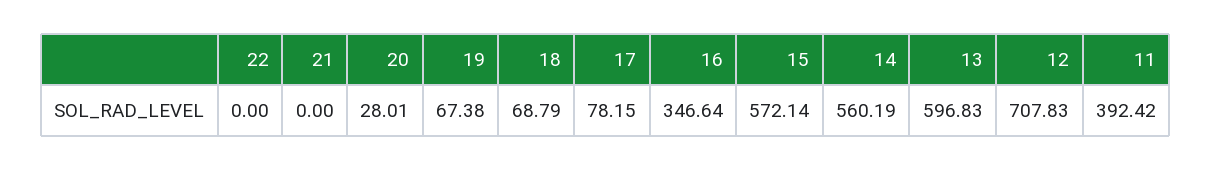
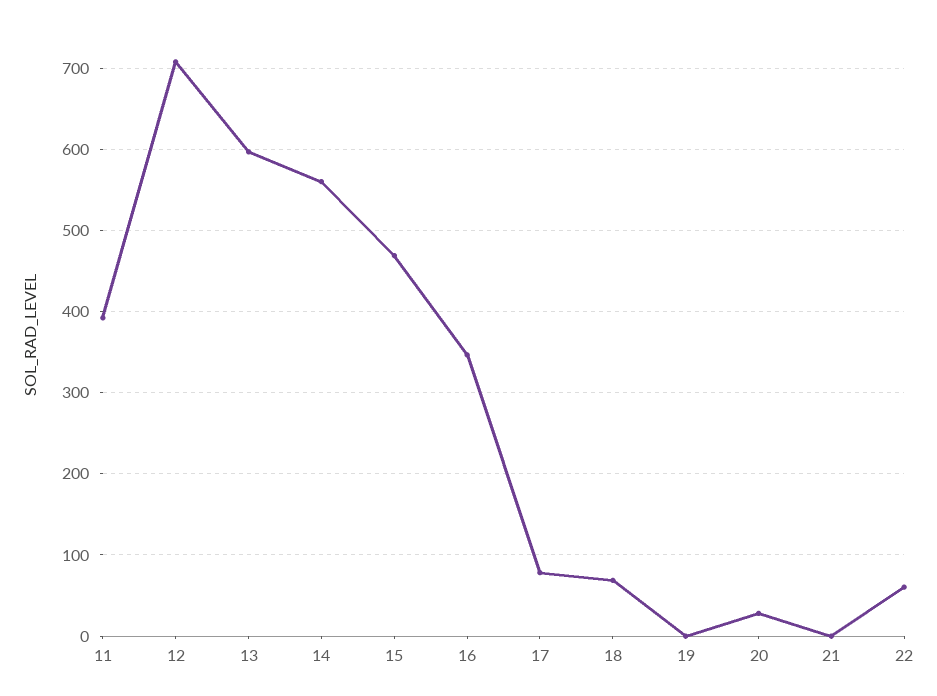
  {
-   "22": 0,
+   "22": 60,
    "21": 0,
    "20": 28.01,
-   "19": 67.38,
+   "19": 0,
    "18": 68.79,
    "17": 78.15,
    "16": 346.64,
-   "15": 572.14,
+   "15": 470,
    "14": 560.19,
    "13": 596.83,
    "12": 707.83,
    "11": 392.42
  }

